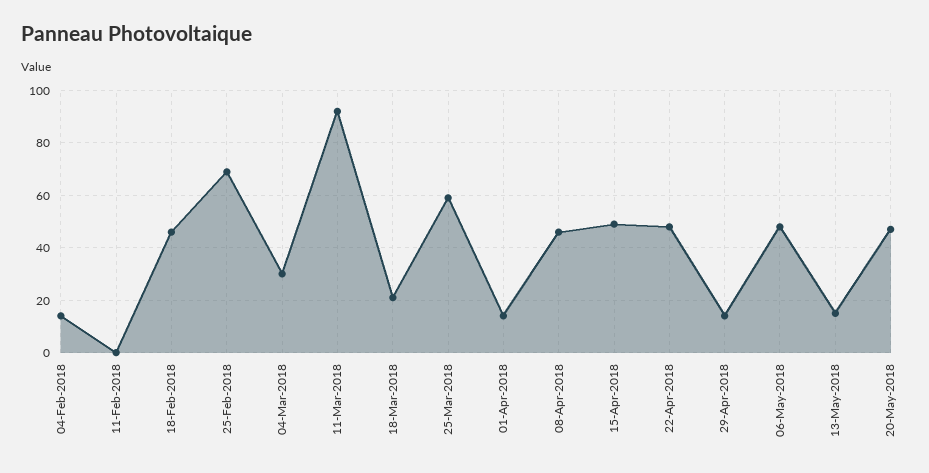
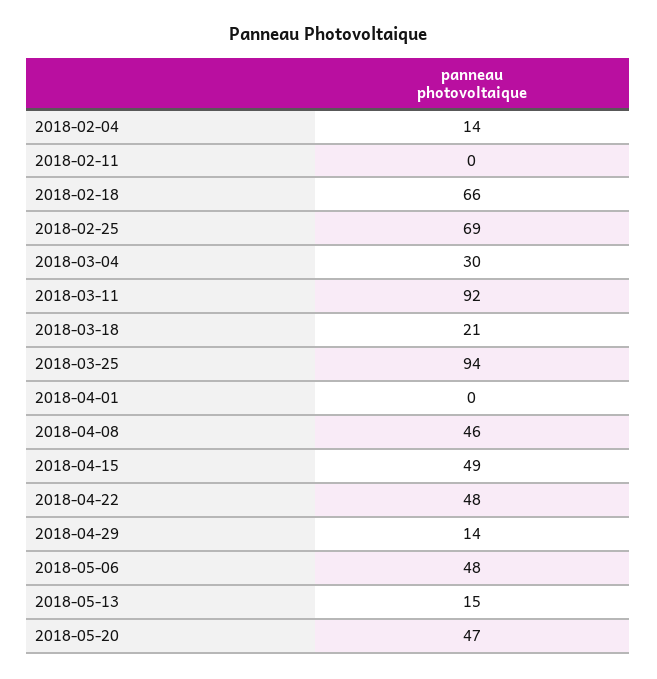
  {
    "04-Feb-2018": 14,
    "11-Feb-2018": 0,
-   "18-Feb-2018": 45,
+   "18-Feb-2018": 66,
    "25-Feb-2018": 69,
    "04-Mar-2018": 30,
    "11-Mar-2018": 92,
    "18-Mar-2018": 21,
-   "25-Mar-2018": 60,
+   "25-Mar-2018": 94,
-   "01-Apr-2018": 15,
+   "01-Apr-2018": 0,
    "08-Apr-2018": 46,
    "15-Apr-2018": 49,
    "22-Apr-2018": 48,
    "29-Apr-2018": 14,
    "06-May-2018": 48,
    "13-May-2018": 15,
    "20-May-2018": 47
  }

